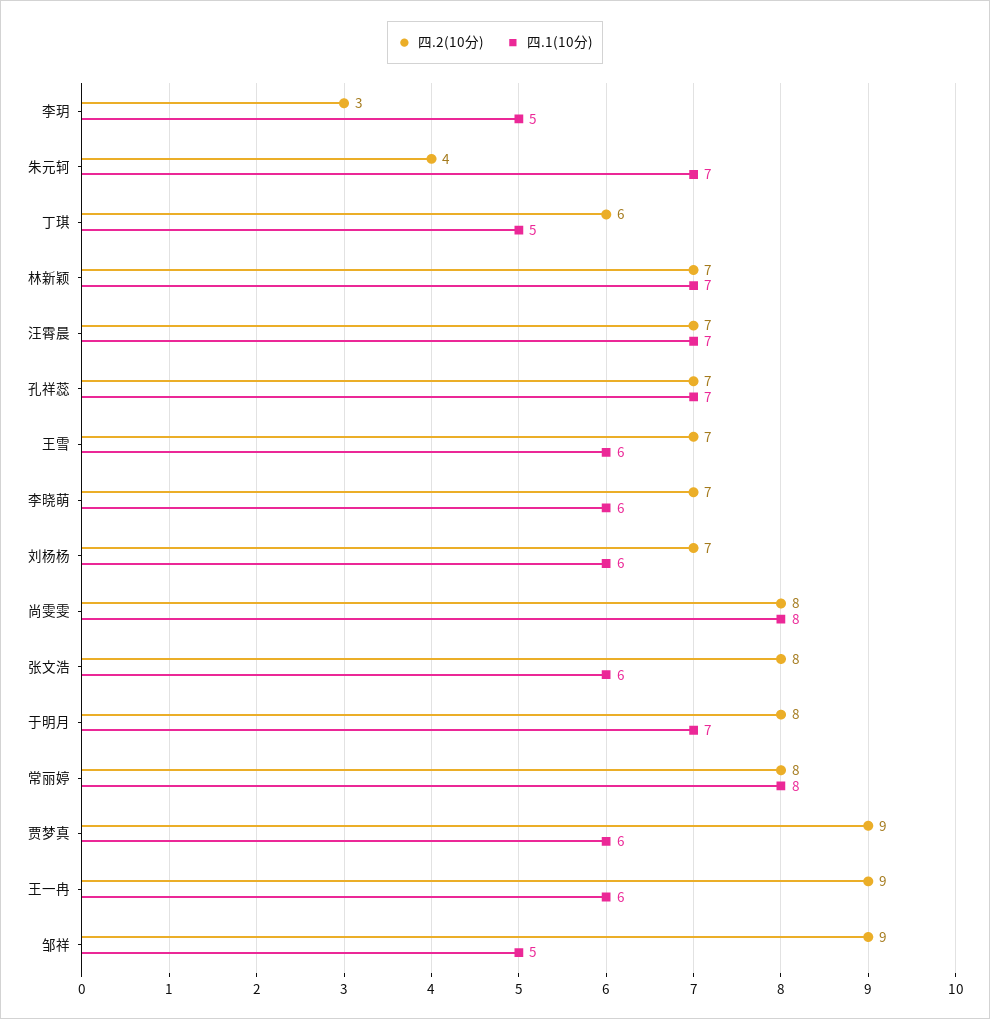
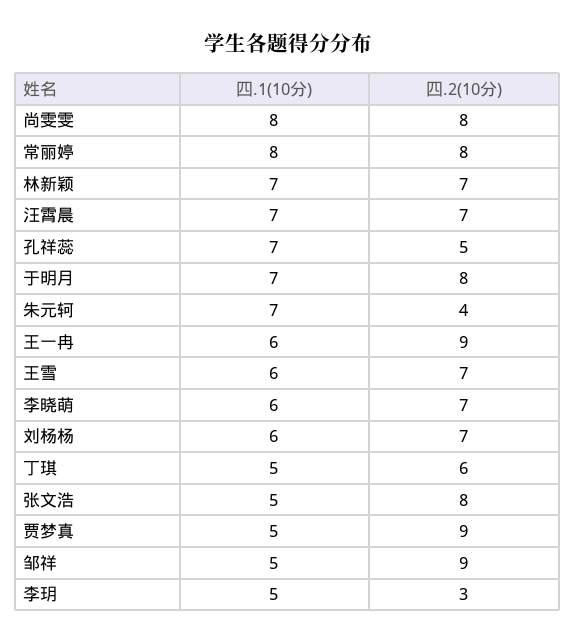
  {
    "四.2(10分)": {
      "李玥": 3,
      "朱元轲": 4,
      "丁琪": 6,
      "林新颖": 7,
      "汪霄晨": 7,
-     "孔祥蕊": 7,
+     "孔祥蕊": 5,
      "王雪": 7,
      "李晓萌": 7,
      "刘杨杨": 7,
      "尚雯雯": 8,
      "张文浩": 8,
      "于明月": 8,
      "常丽婷": 8,
      "贾梦真": 9,
      "王一冉": 9,
      "邹祥": 9
    },
    "四.1(10分)": {
      "李玥": 5,
      "朱元轲": 7,
      "丁琪": 5,
      "林新颖": 7,
      "汪霄晨": 7,
      "孔祥蕊": 7,
      "王雪": 6,
      "李晓萌": 6,
      "刘杨杨": 6,
      "尚雯雯": 8,
-     "张文浩": 6,
+     "张文浩": 5,
      "于明月": 7,
      "常丽婷": 8,
-     "贾梦真": 6,
+     "贾梦真": 5,
      "王一冉": 6,
      "邹祥": 5
    }
  }

